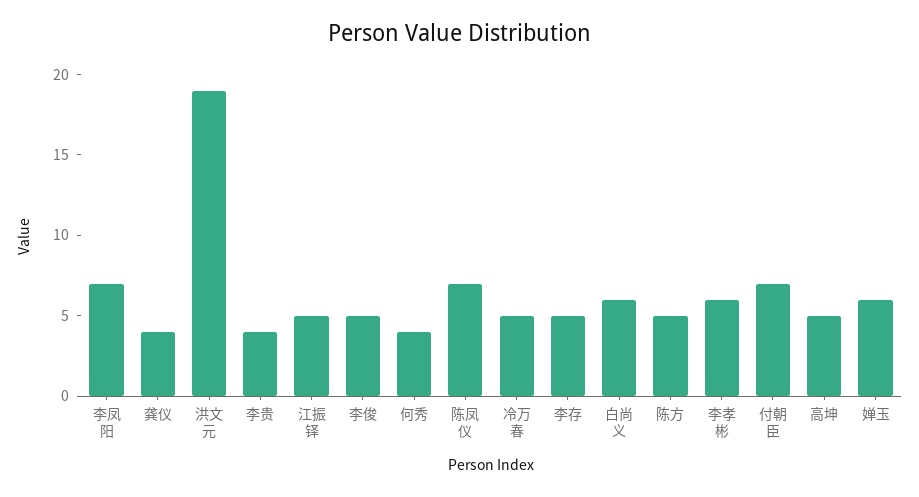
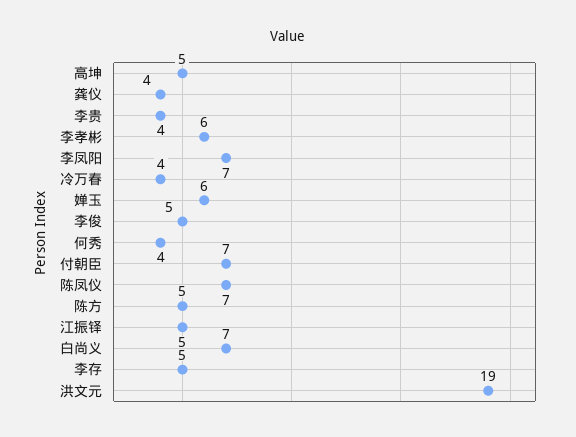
  {
    "李凤阳": 7,
    "龚仪": 4,
    "洪文元": 19,
    "李贵": 4,
    "江振铎": 5,
    "李俊": 5,
    "何秀": 4,
    "陈凤仪": 7,
-   "冷万春": 5,
+   "冷万春": 4,
    "李存": 5,
-   "白尚义": 6,
+   "白尚义": 7,
    "陈方": 5,
    "李孝彬": 6,
    "付朝臣": 7,
    "高坤": 5,
    "婵玉": 6
  }

